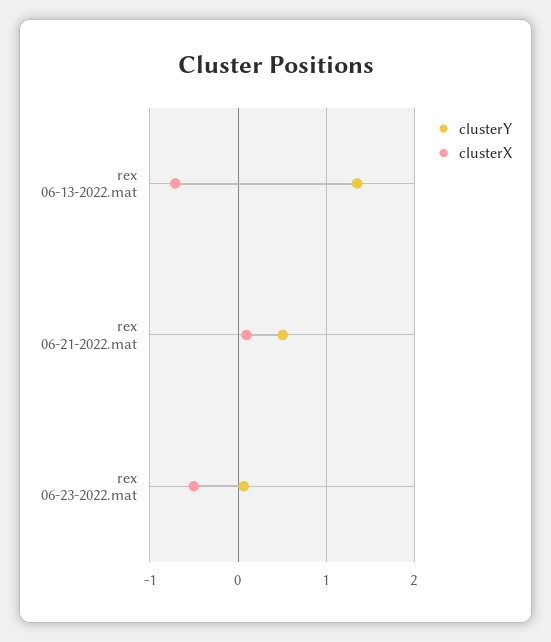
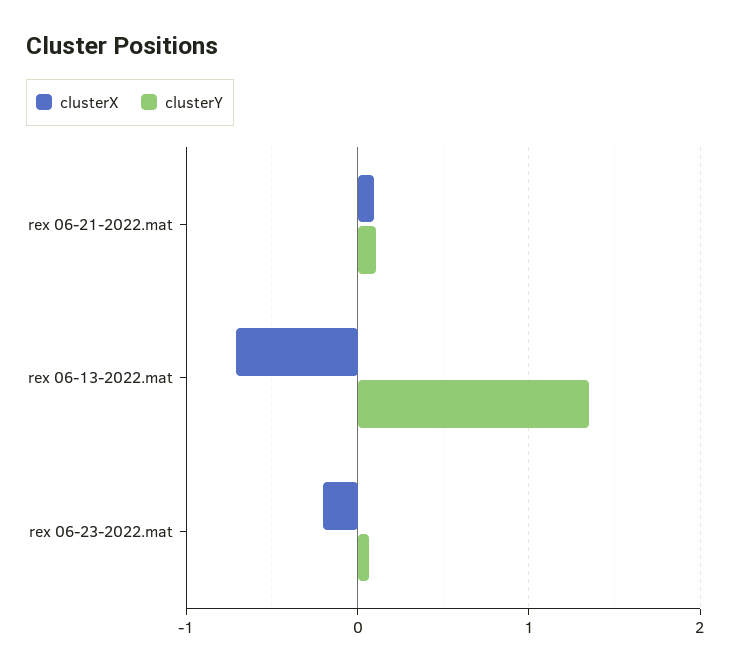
  {
    "clusterY": {
      "rex 06-13-2022.mat": 1.4,
-     "rex 06-21-2022.mat": 0.5,
+     "rex 06-21-2022.mat": 0.1,
      "rex 06-23-2022.mat": 0.1
    },
    "clusterX": {
      "rex 06-13-2022.mat": -0.7,
      "rex 06-21-2022.mat": 0.1,
-     "rex 06-23-2022.mat": -0.5
+     "rex 06-23-2022.mat": -0.2
    }
  }

